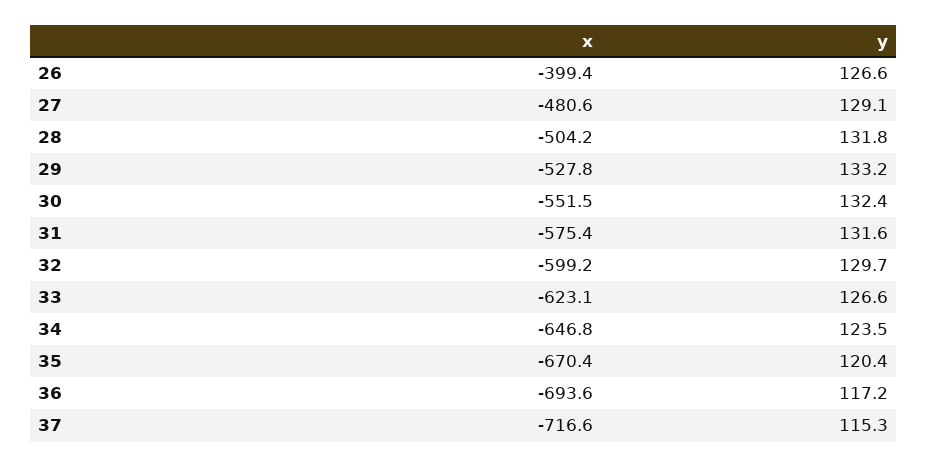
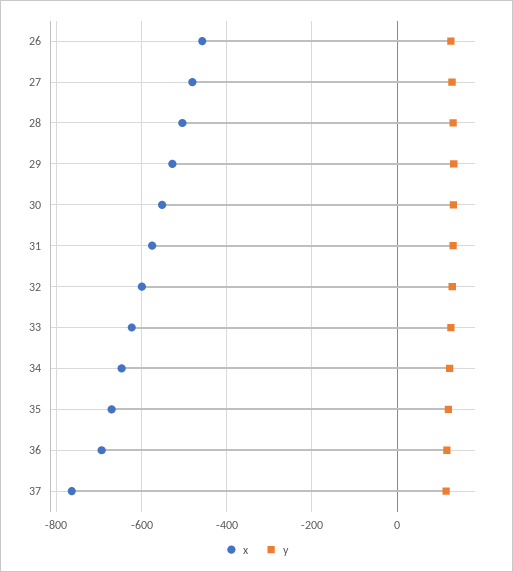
  {
    "x": {
-     "26": -399.4,
+     "26": -460,
      "27": -480.6,
      "28": -504.2,
      "29": -527.8,
      "30": -551.5,
      "31": -575.4,
      "32": -599.2,
      "33": -623.1,
      "34": -646.8,
      "35": -670.4,
      "36": -693.6,
-     "37": -716.6
+     "37": -760
    },
    "y": {
      "26": 126.6,
      "27": 129.1,
      "28": 131.8,
      "29": 133.2,
      "30": 132.4,
      "31": 131.6,
      "32": 129.7,
      "33": 126.6,
      "34": 123.5,
      "35": 120.4,
      "36": 117.2,
      "37": 115.3
    }
  }

